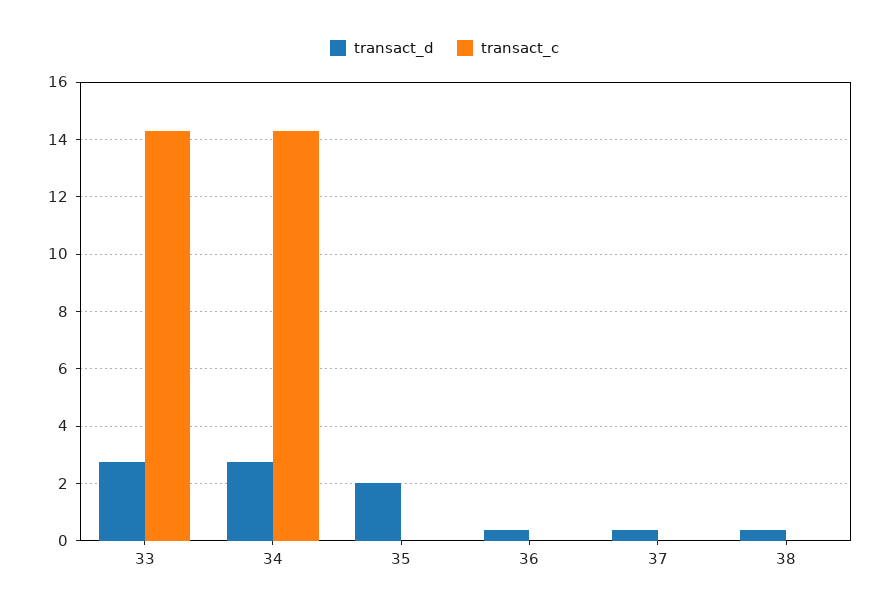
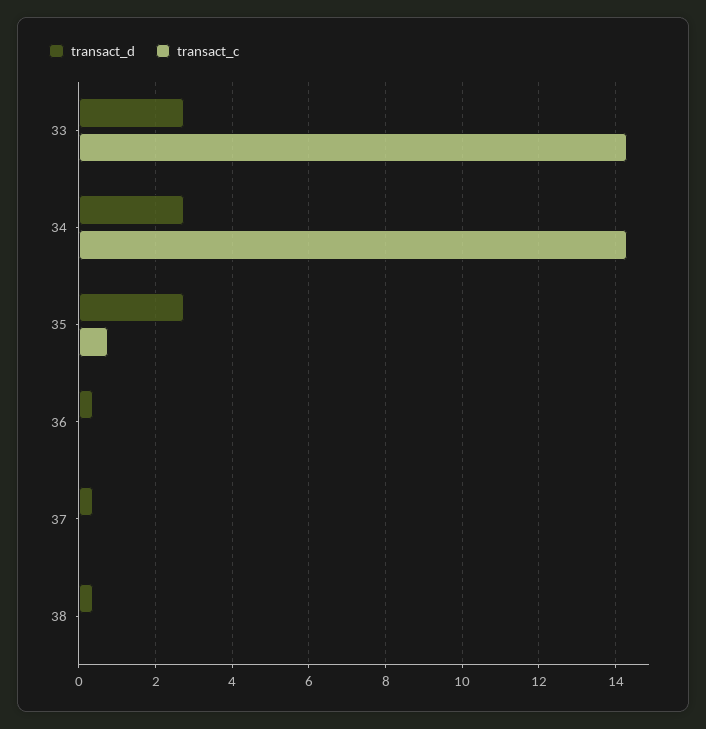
  {
    "transact_d": {
      "33": 2.8,
      "34": 2.8,
-     "35": 2,
+     "35": 2.8,
      "36": 0.4,
      "37": 0.4,
      "38": 0.4
    },
    "transact_c": {
      "33": 14.2,
      "34": 14.2,
-     "35": 0,
+     "35": 0.8,
      "36": 0,
      "37": 0,
      "38": 0
    }
  }

